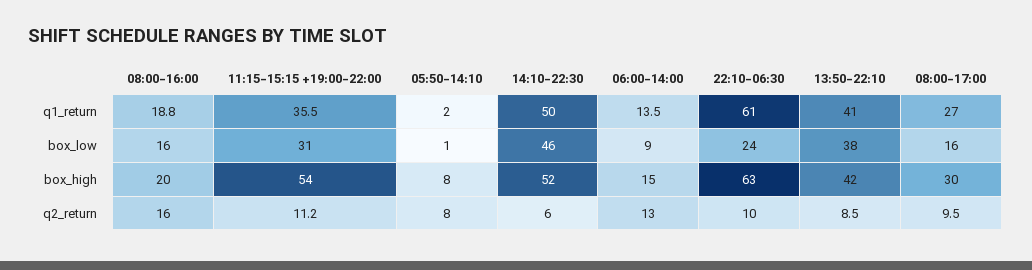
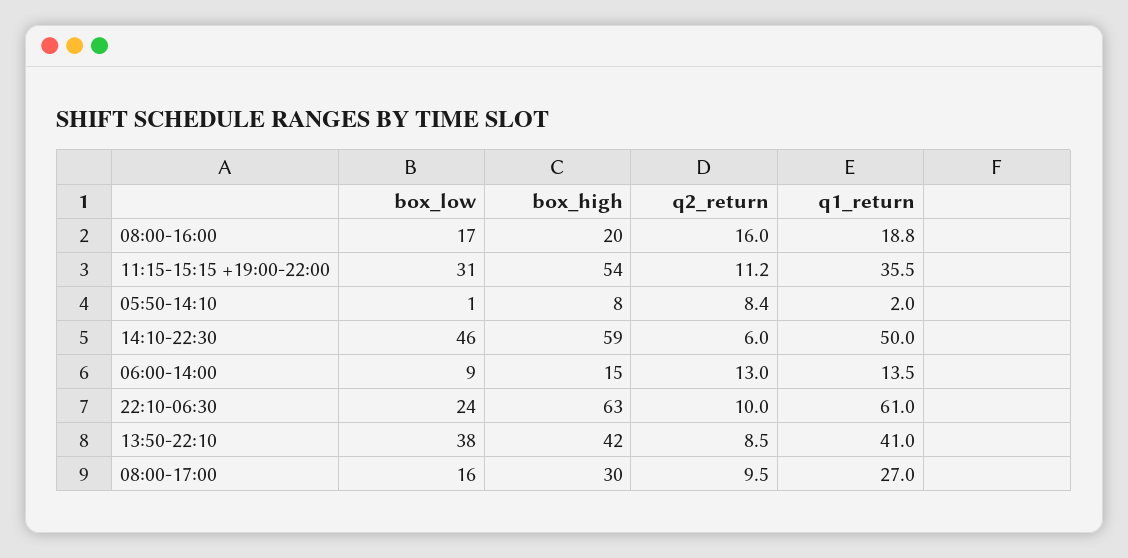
  {
    "08:00-16:00": {
      "q1_return": 18.8,
-     "box_low": 16,
+     "box_low": 17,
      "box_high": 20,
      "q2_return": 16
    },
    "11:15-15:15 +19:00-22:00": {
      "q1_return": 35.5,
      "box_low": 31,
      "box_high": 54,
      "q2_return": 11.2
    },
    "05:50-14:10": {
      "q1_return": 2,
      "box_low": 1,
      "box_high": 8,
-     "q2_return": 8
+     "q2_return": 8.4
    },
    "14:10-22:30": {
      "q1_return": 50,
      "box_low": 46,
-     "box_high": 52,
+     "box_high": 59,
      "q2_return": 6
    },
    "06:00-14:00": {
      "q1_return": 13.5,
      "box_low": 9,
      "box_high": 15,
      "q2_return": 13
    },
    "22:10-06:30": {
      "q1_return": 61,
      "box_low": 24,
      "box_high": 63,
      "q2_return": 10
    },
    "13:50-22:10": {
      "q1_return": 41,
      "box_low": 38,
      "box_high": 42,
      "q2_return": 8.5
    },
    "08:00-17:00": {
      "q1_return": 27,
      "box_low": 16,
      "box_high": 30,
      "q2_return": 9.5
    }
  }

